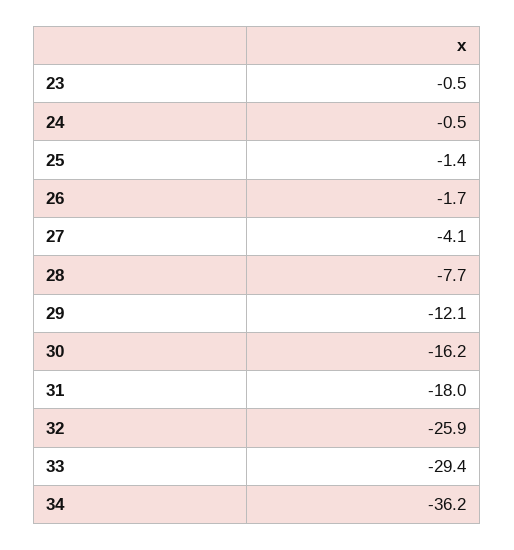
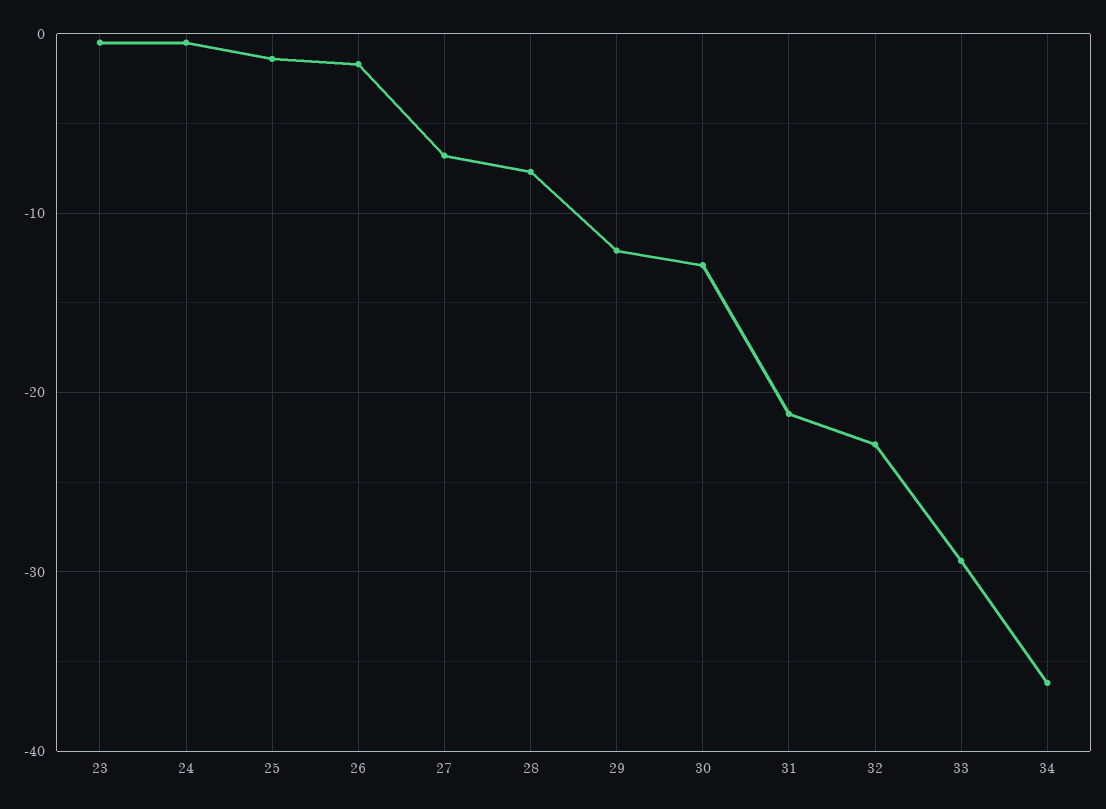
  {
    "23": -0.5,
    "24": -0.5,
    "25": -1.4,
    "26": -1.7,
-   "27": -4.1,
+   "27": -7,
    "28": -7.7,
    "29": -12.1,
-   "30": -16.2,
+   "30": -13,
-   "31": -18,
+   "31": -21,
-   "32": -25.9,
+   "32": -23,
    "33": -29.4,
    "34": -36.2
  }

